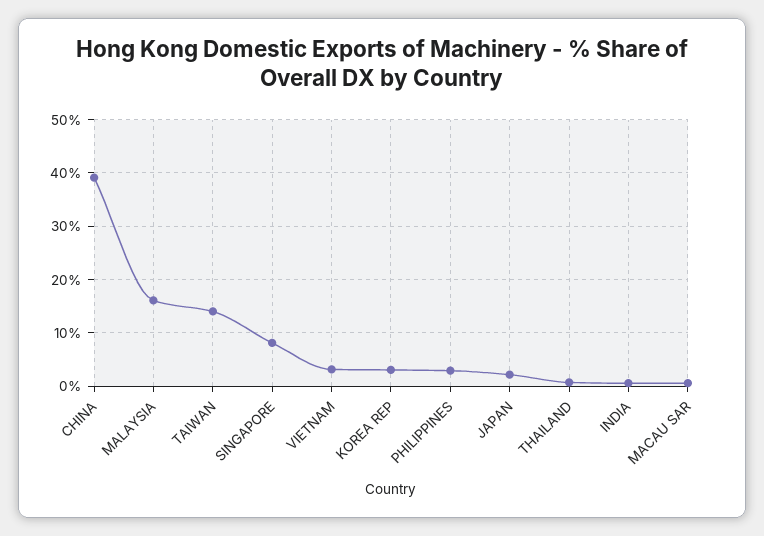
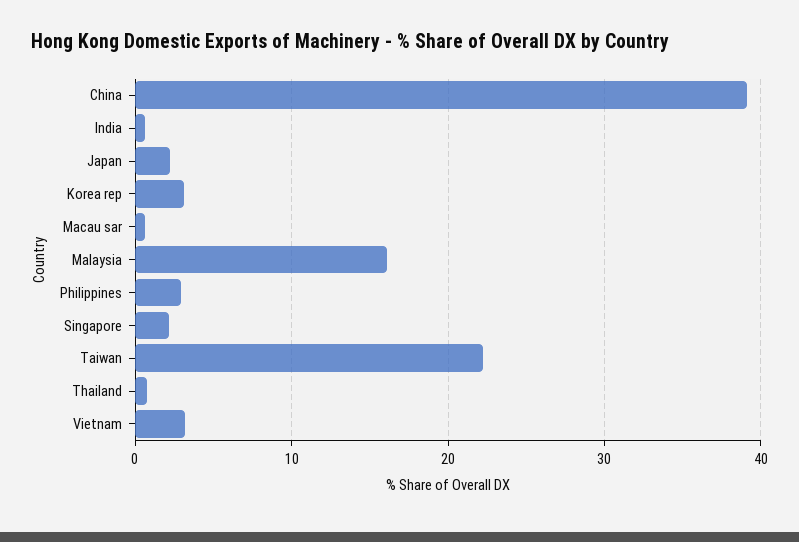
  {
    "CHINA": 39,
    "MALAYSIA": 16,
-   "TAIWAN": 14,
+   "TAIWAN": 22,
-   "SINGAPORE": 8,
+   "SINGAPORE": 2,
    "VIETNAM": 3,
    "KOREA REP": 3,
    "PHILIPPINES": 3,
    "JAPAN": 2,
    "THAILAND": 1,
    "INDIA": 1,
    "MACAU SAR": 1
  }

